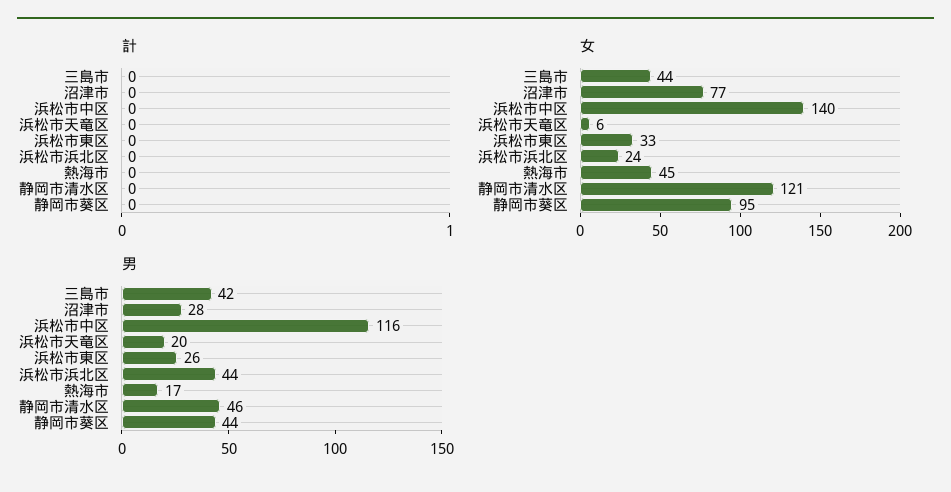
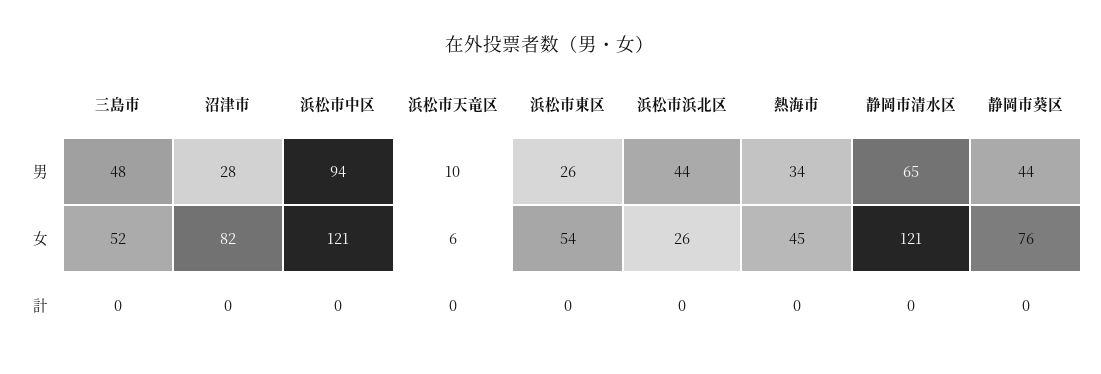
  {
    "計": {
      "三島市": 0,
      "沼津市": 0,
      "浜松市中区": 0,
      "浜松市天竜区": 0,
      "浜松市東区": 0,
      "浜松市浜北区": 0,
      "熱海市": 0,
      "静岡市清水区": 0,
      "静岡市葵区": 0
    },
    "女": {
-     "三島市": 44,
+     "三島市": 52,
-     "沼津市": 77,
+     "沼津市": 82,
-     "浜松市中区": 140,
+     "浜松市中区": 121,
      "浜松市天竜区": 6,
-     "浜松市東区": 33,
+     "浜松市東区": 54,
-     "浜松市浜北区": 24,
+     "浜松市浜北区": 26,
      "熱海市": 45,
      "静岡市清水区": 121,
-     "静岡市葵区": 95
+     "静岡市葵区": 76
    },
    "男": {
-     "三島市": 42,
+     "三島市": 48,
      "沼津市": 28,
-     "浜松市中区": 116,
+     "浜松市中区": 94,
-     "浜松市天竜区": 20,
+     "浜松市天竜区": 10,
      "浜松市東区": 26,
      "浜松市浜北区": 44,
-     "熱海市": 17,
+     "熱海市": 34,
-     "静岡市清水区": 46,
+     "静岡市清水区": 65,
      "静岡市葵区": 44
    }
  }

